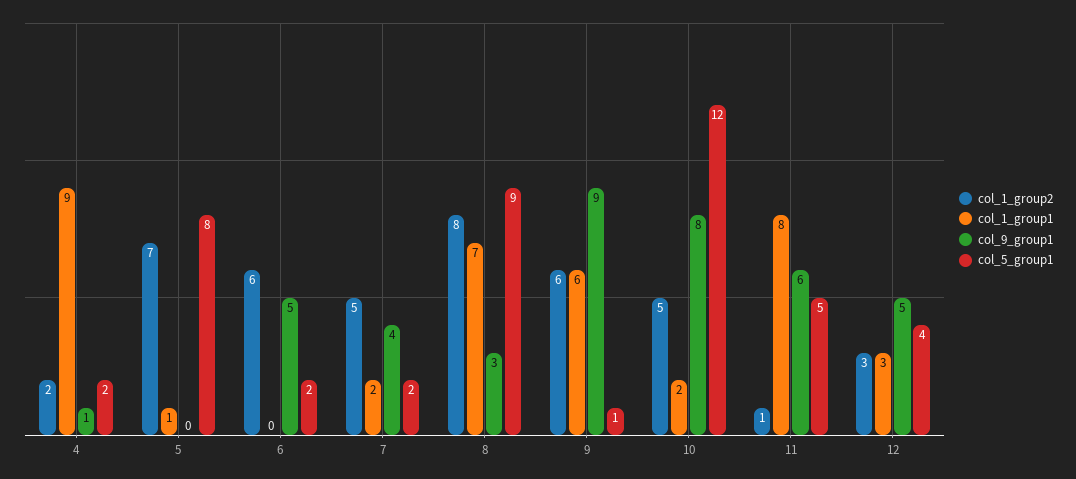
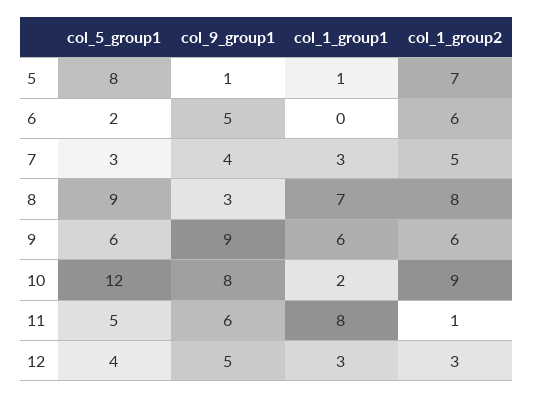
  {
    "col_1_group2": {
-     "4": 2,
      "5": 7,
      "6": 6,
      "7": 5,
      "8": 8,
      "9": 6,
-     "10": 5,
+     "10": 9,
      "11": 1,
      "12": 3
    },
    "col_1_group1": {
-     "4": 9,
      "5": 1,
      "6": 0,
-     "7": 2,
+     "7": 3,
      "8": 7,
      "9": 6,
      "10": 2,
      "11": 8,
      "12": 3
    },
    "col_9_group1": {
-     "4": 1,
-     "5": 0,
+     "5": 1,
      "6": 5,
      "7": 4,
      "8": 3,
      "9": 9,
      "10": 8,
      "11": 6,
      "12": 5
    },
    "col_5_group1": {
-     "4": 2,
      "5": 8,
      "6": 2,
-     "7": 2,
+     "7": 3,
      "8": 9,
-     "9": 1,
+     "9": 6,
      "10": 12,
      "11": 5,
      "12": 4
    }
  }

